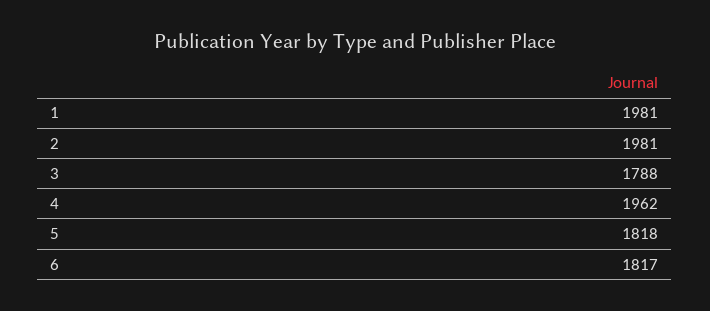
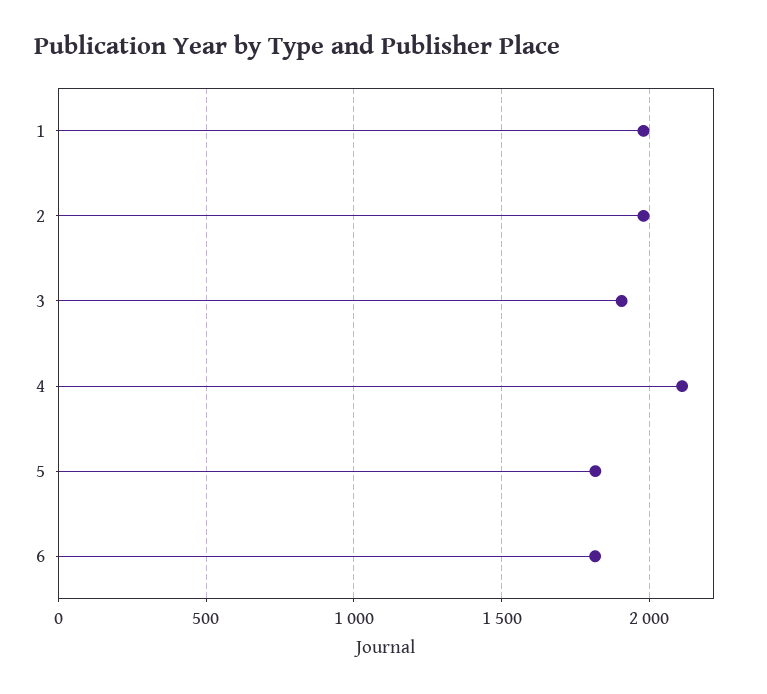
  {
    "1": 1981,
    "2": 1981,
-   "3": 1788,
+   "3": 1900,
-   "4": 1962,
+   "4": 2100,
    "5": 1818,
    "6": 1817
  }

